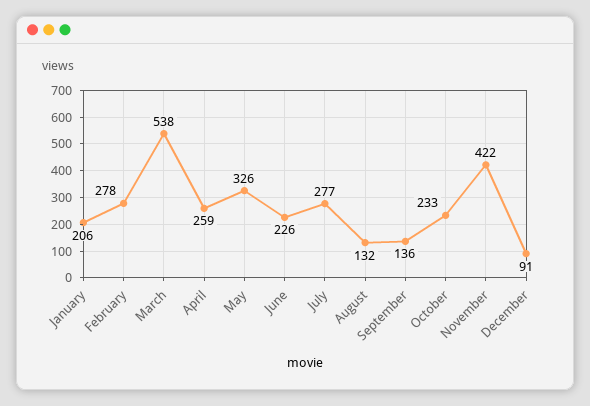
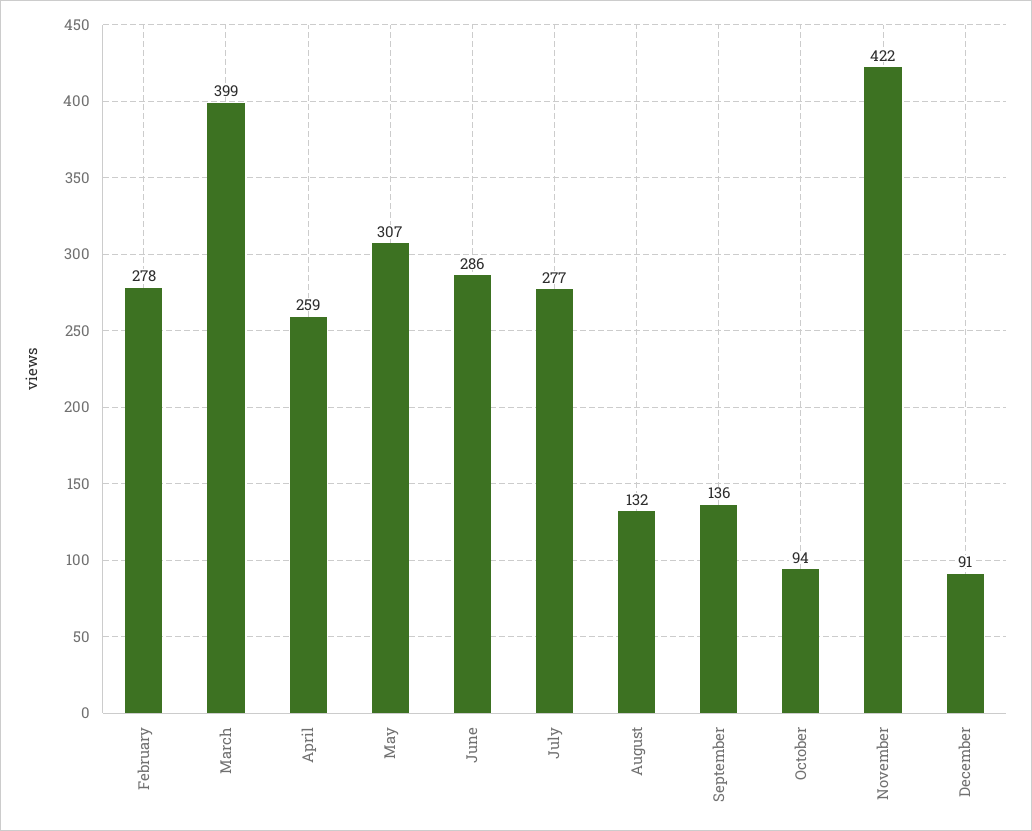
  {
-   "January": 206,
    "February": 278,
-   "March": 538,
+   "March": 399,
    "April": 259,
-   "May": 326,
+   "May": 307,
-   "June": 226,
+   "June": 286,
    "July": 277,
    "August": 132,
    "September": 136,
-   "October": 233,
+   "October": 94,
    "November": 422,
    "December": 91
  }

